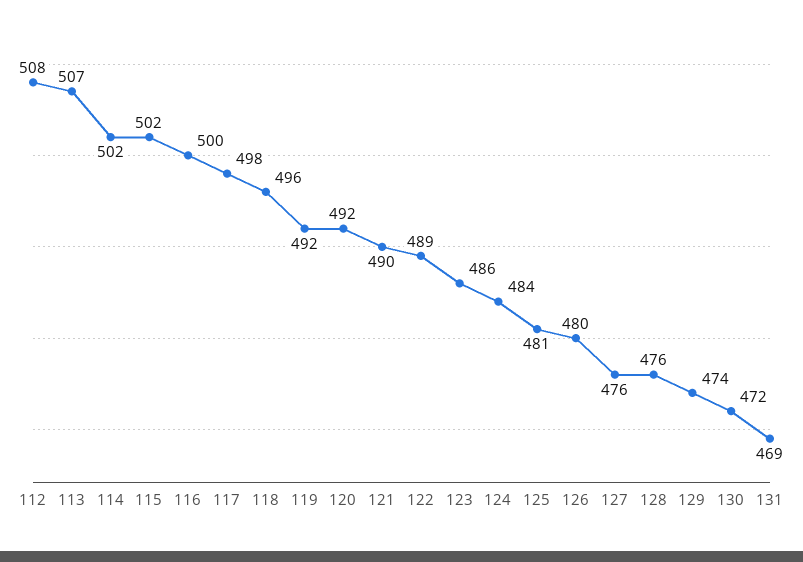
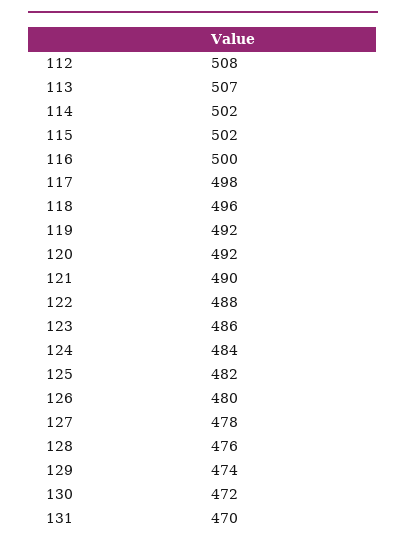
  {
    "112": 508,
    "113": 507,
    "114": 502,
    "115": 502,
    "116": 500,
    "117": 498,
    "118": 496,
    "119": 492,
    "120": 492,
    "121": 490,
-   "122": 489,
+   "122": 488,
    "123": 486,
    "124": 484,
-   "125": 481,
+   "125": 482,
    "126": 480,
-   "127": 476,
+   "127": 478,
    "128": 476,
    "129": 474,
    "130": 472,
-   "131": 469
+   "131": 470
  }

